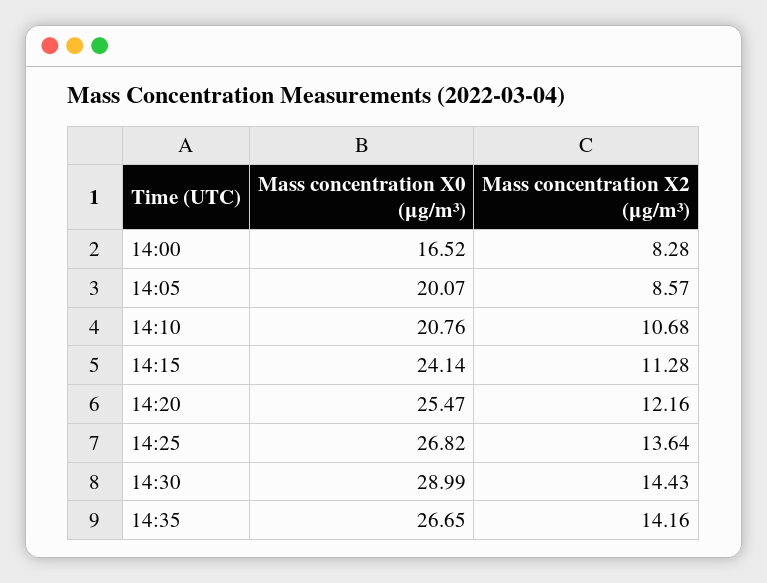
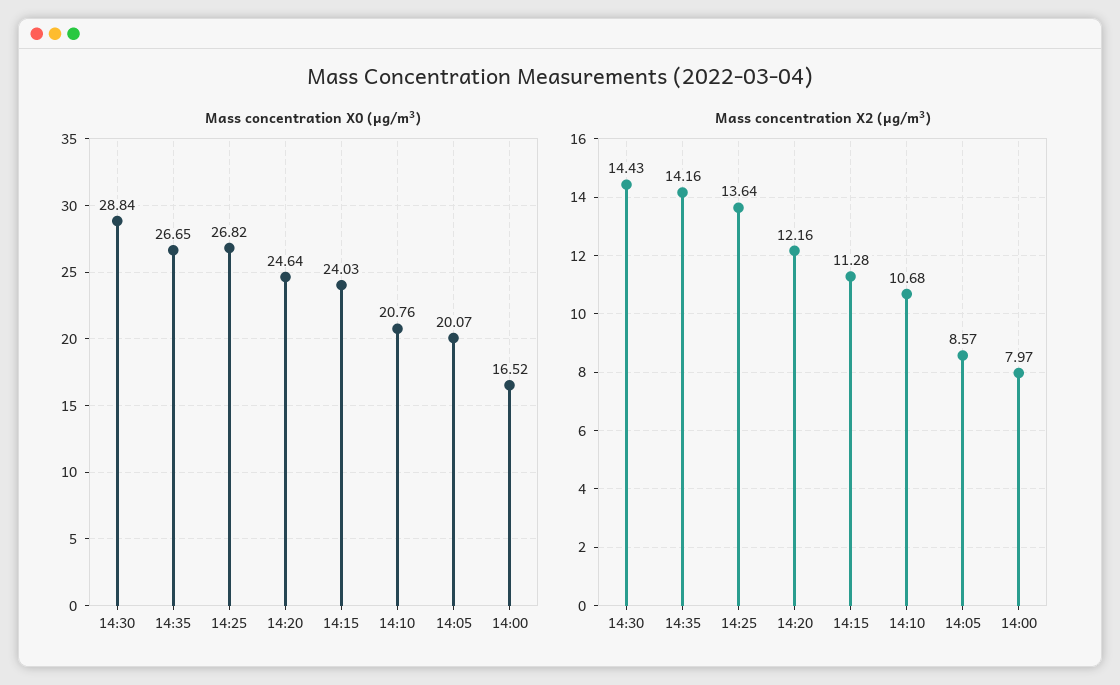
  {
    "Mass concentration X0 (μg/m³)": {
      "14:00": 16.52,
      "14:05": 20.07,
      "14:10": 20.76,
-     "14:15": 24.14,
+     "14:15": 24.03,
-     "14:20": 25.47,
+     "14:20": 24.64,
      "14:25": 26.82,
-     "14:30": 28.99,
+     "14:30": 28.84,
      "14:35": 26.65
    },
    "Mass concentration X2 (μg/m³)": {
-     "14:00": 8.28,
+     "14:00": 7.97,
      "14:05": 8.57,
      "14:10": 10.68,
      "14:15": 11.28,
      "14:20": 12.16,
      "14:25": 13.64,
      "14:30": 14.43,
      "14:35": 14.16
    }
  }

